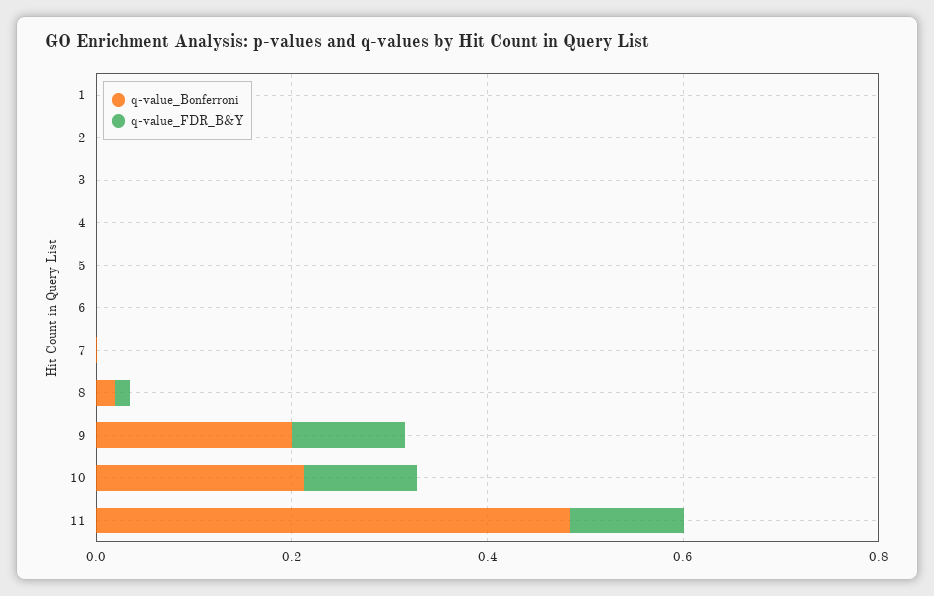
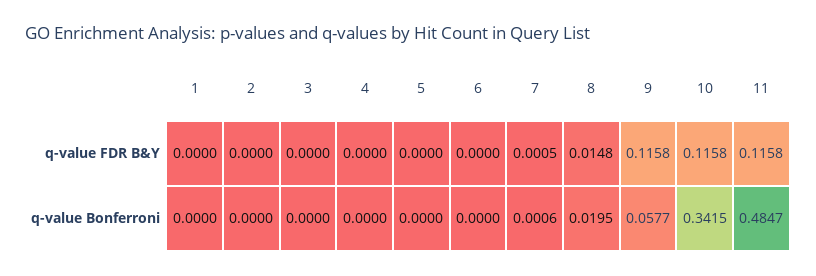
  {
    "q-value_Bonferroni": {
      "1": 0,
      "2": 0,
      "3": 0,
      "4": 0,
      "5": 0,
      "6": 0,
      "7": 0.0006,
      "8": 0.0195,
-     "9": 0.2,
+     "9": 0.0577,
-     "10": 0.2,
+     "10": 0.3415,
      "11": 0.4847
    },
    "q-value_FDR_B&Y": {
      "1": 0,
      "2": 0,
      "3": 0,
      "4": 0,
      "5": 0,
      "6": 0,
      "7": 0.0005,
      "8": 0.0148,
      "9": 0.1158,
      "10": 0.1158,
      "11": 0.1158
    }
  }

